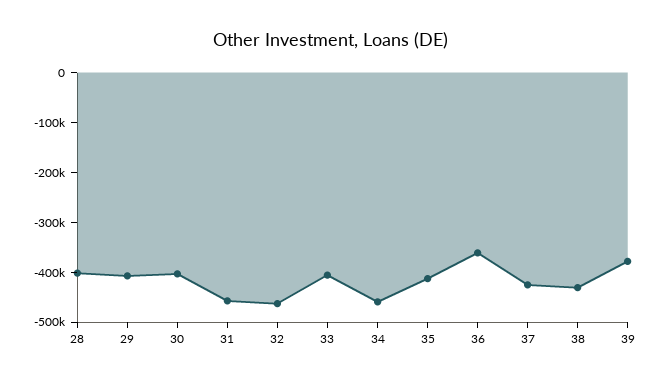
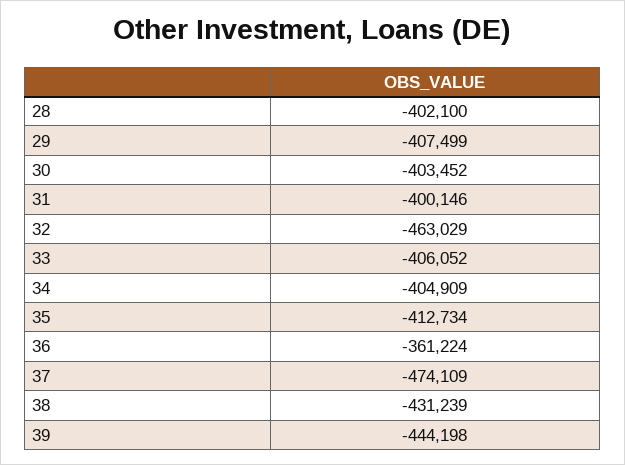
  {
    "28": -402100,
    "29": -407499,
    "30": -403452,
-   "31": -460000,
+   "31": -400146,
    "32": -463029,
    "33": -406052,
-   "34": -460000,
+   "34": -404909,
    "35": -412734,
    "36": -361224,
-   "37": -420000,
+   "37": -474109,
    "38": -431239,
-   "39": -380000
+   "39": -444198
  }

